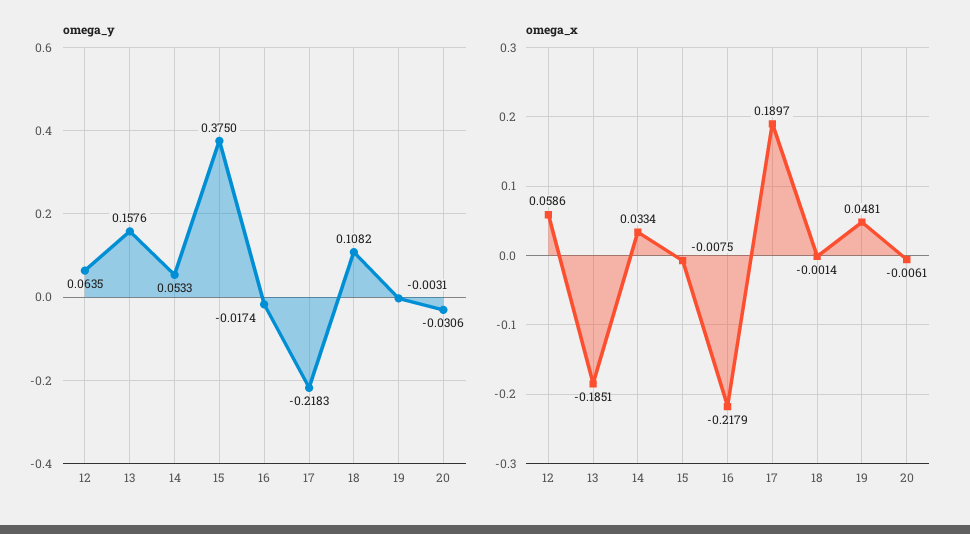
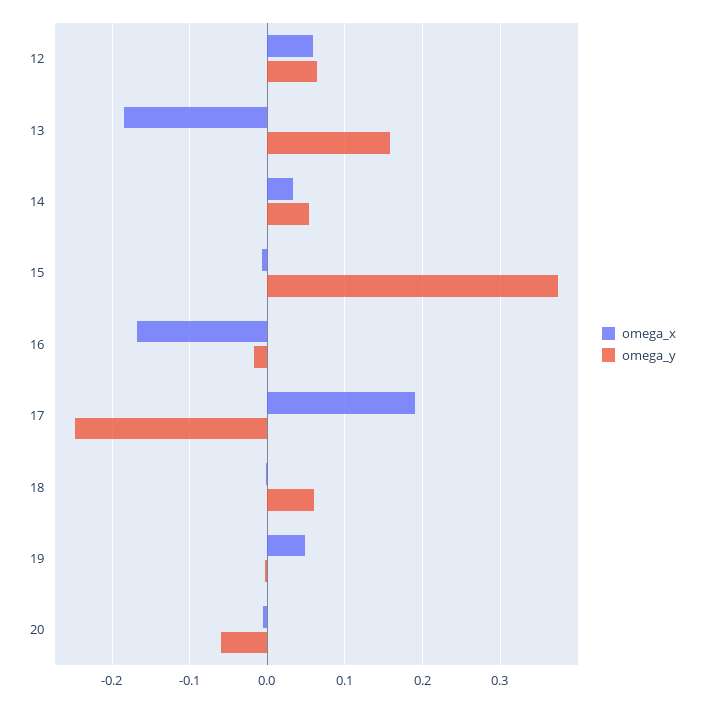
  {
    "omega_y": {
      "12": 0.0635,
      "13": 0.1576,
      "14": 0.0533,
      "15": 0.375,
      "16": -0.0174,
-     "17": -0.2183,
+     "17": -0.25,
-     "18": 0.1082,
+     "18": 0.06,
      "19": -0.0031,
-     "20": -0.0306
+     "20": -0.06
    },
    "omega_x": {
      "12": 0.0586,
      "13": -0.1851,
      "14": 0.0334,
      "15": -0.0075,
-     "16": -0.2179,
+     "16": -0.17,
      "17": 0.1897,
      "18": -0.0014,
      "19": 0.0481,
      "20": -0.0061
    }
  }

